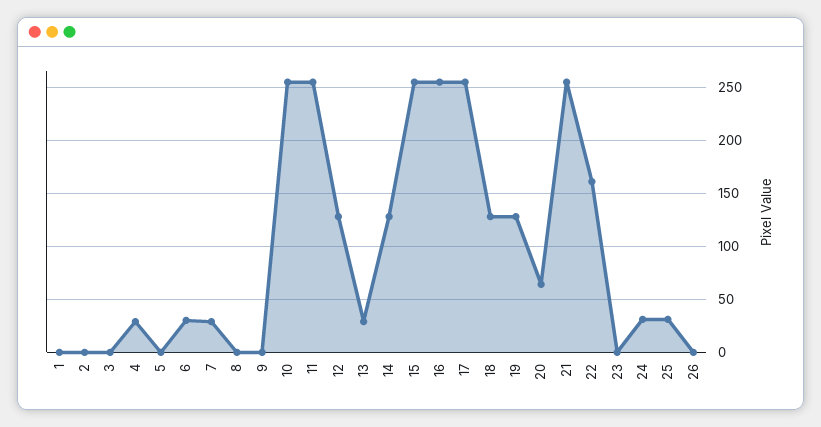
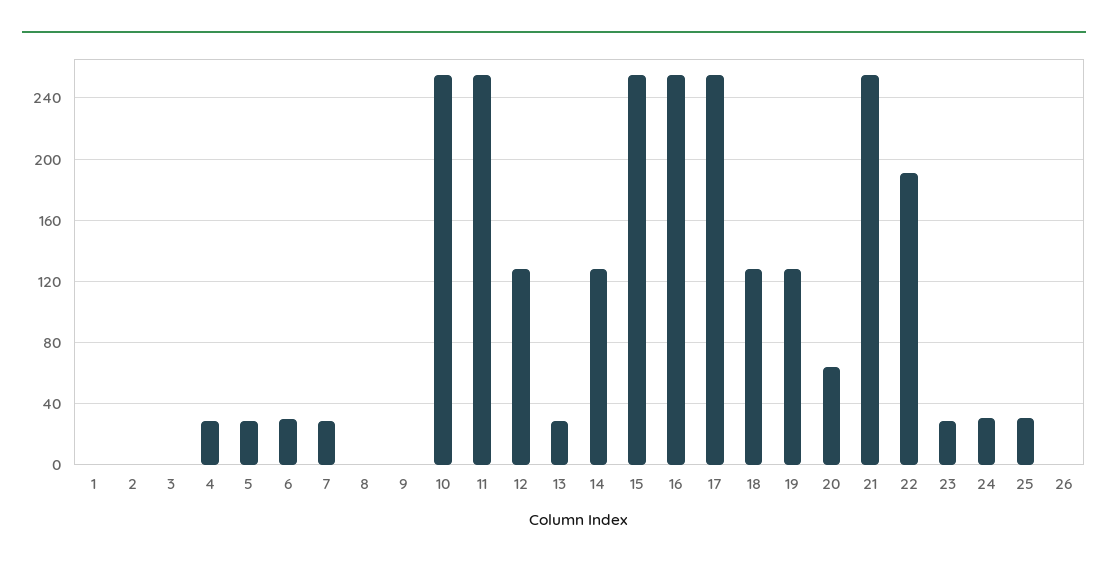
  {
    "1": 0,
    "2": 0,
    "3": 0,
    "4": 30,
-   "5": 0,
+   "5": 30,
    "6": 30,
    "7": 30,
    "8": 0,
    "9": 0,
    "10": 255,
    "11": 255,
    "12": 130,
    "13": 30,
    "14": 130,
    "15": 255,
    "16": 255,
    "17": 255,
    "18": 130,
    "19": 130,
    "20": 65,
    "21": 255,
-   "22": 160,
+   "22": 190,
-   "23": 0,
+   "23": 30,
    "24": 30,
    "25": 30,
    "26": 0
  }

